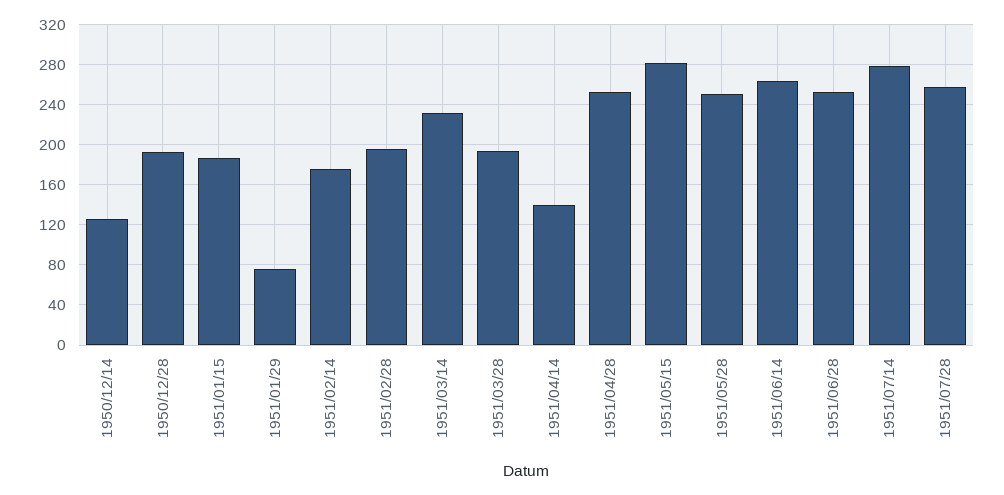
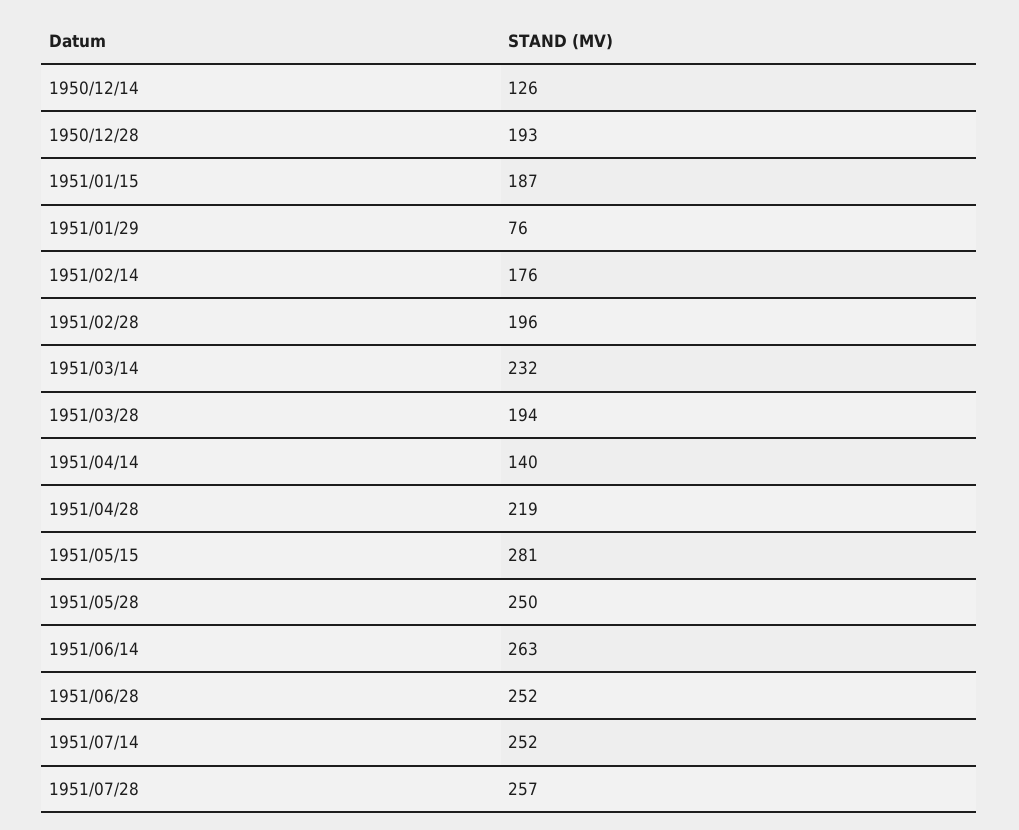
  {
    "1950/12/14": 126,
    "1950/12/28": 193,
    "1951/01/15": 187,
    "1951/01/29": 76,
    "1951/02/14": 176,
    "1951/02/28": 196,
    "1951/03/14": 232,
    "1951/03/28": 194,
    "1951/04/14": 140,
-   "1951/04/28": 250,
+   "1951/04/28": 219,
    "1951/05/15": 281,
    "1951/05/28": 250,
    "1951/06/14": 263,
    "1951/06/28": 252,
-   "1951/07/14": 280,
+   "1951/07/14": 252,
    "1951/07/28": 257
  }

